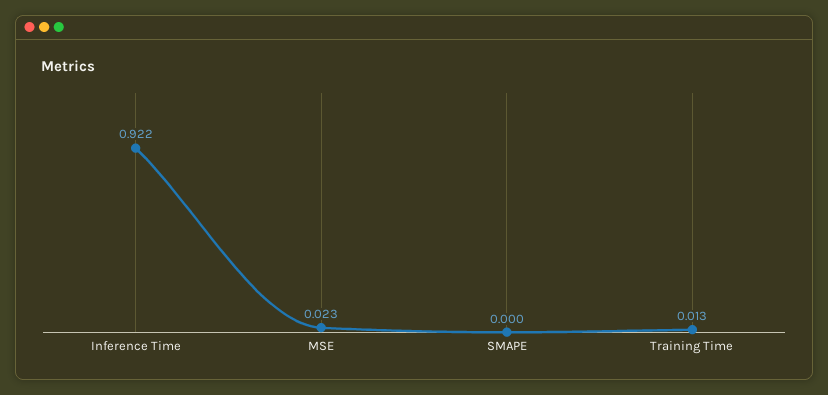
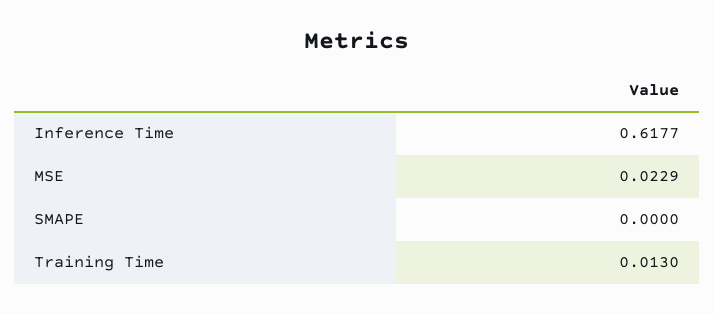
  {
-   "Inference Time": 0.922,
+   "Inference Time": 0.6177,
    "MSE": 0.0229,
    "SMAPE": 0,
    "Training Time": 0.013
  }

